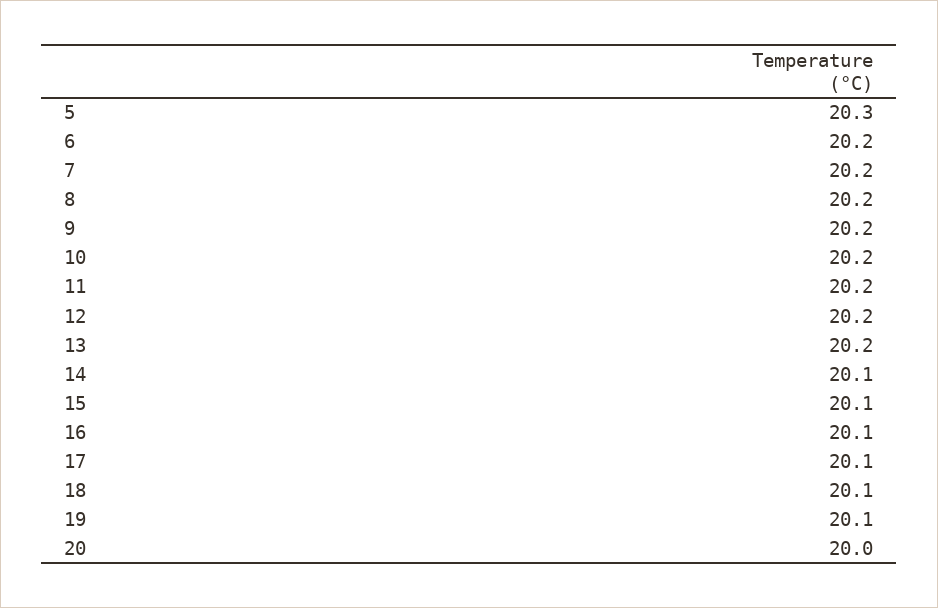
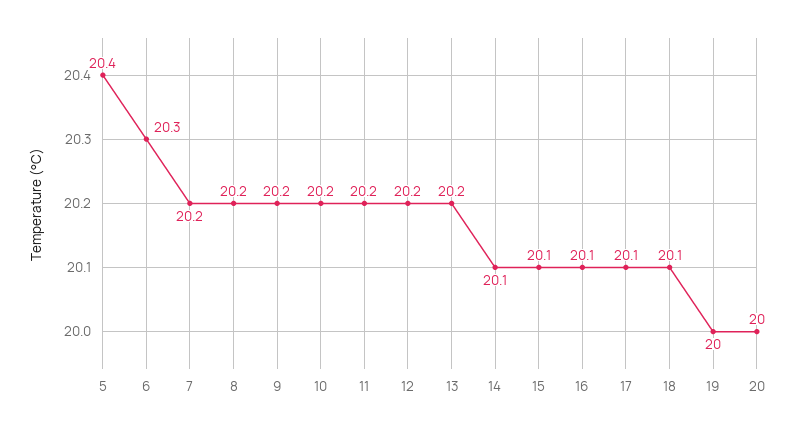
  {
-   "5": 20.3,
+   "5": 20.4,
-   "6": 20.2,
+   "6": 20.3,
    "7": 20.2,
    "8": 20.2,
    "9": 20.2,
    "10": 20.2,
    "11": 20.2,
    "12": 20.2,
    "13": 20.2,
    "14": 20.1,
    "15": 20.1,
    "16": 20.1,
    "17": 20.1,
    "18": 20.1,
-   "19": 20.1,
+   "19": 20,
    "20": 20
  }

